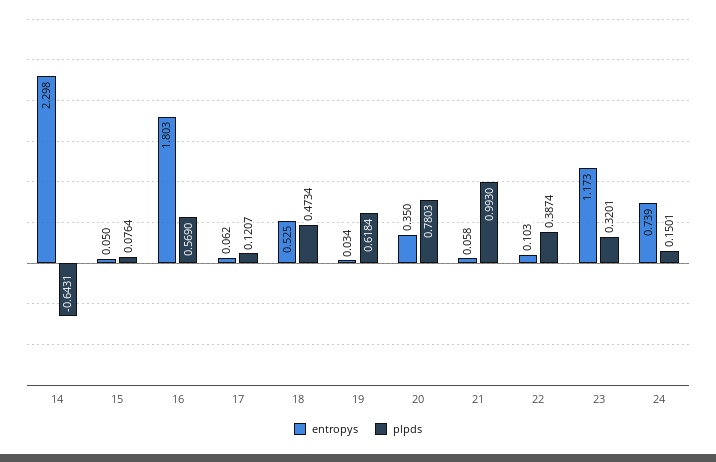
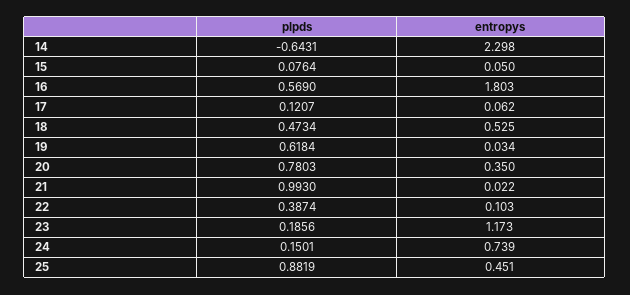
  {
    "entropys": {
      "14": 2.298,
      "15": 0.05,
      "16": 1.803,
      "17": 0.062,
      "18": 0.525,
      "19": 0.034,
      "20": 0.35,
-     "21": 0.058,
+     "21": 0.022,
      "22": 0.103,
      "23": 1.173,
-     "24": 0.739
+     "24": 0.739,
+     "25": 0.451
    },
    "plpds": {
      "14": -0.6431,
      "15": 0.0764,
      "16": 0.569,
      "17": 0.1207,
      "18": 0.4734,
      "19": 0.6184,
      "20": 0.7803,
      "21": 0.993,
      "22": 0.3874,
-     "23": 0.3201,
+     "23": 0.1856,
-     "24": 0.1501
+     "24": 0.1501,
+     "25": 0.8819
    }
  }

